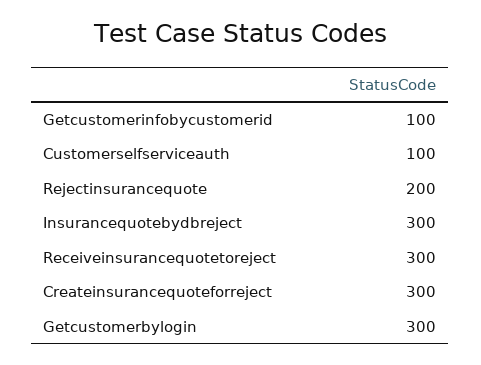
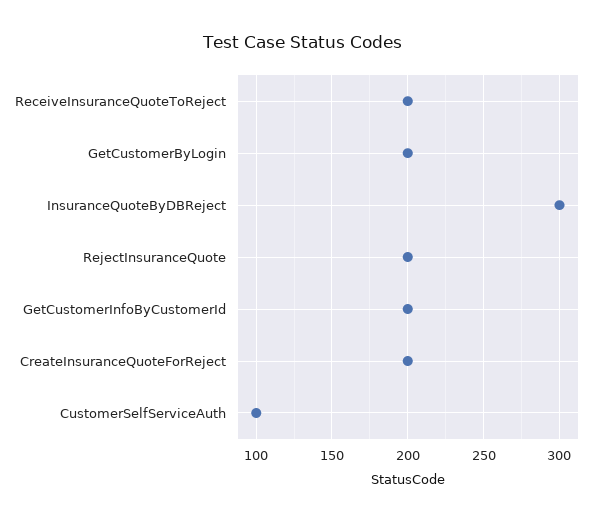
  {
-   "Getcustomerinfobycustomerid": 100,
+   "Getcustomerinfobycustomerid": 200,
    "Customerselfserviceauth": 100,
    "Rejectinsurancequote": 200,
    "Insurancequotebydbreject": 300,
-   "Receiveinsurancequotetoreject": 300,
+   "Receiveinsurancequotetoreject": 200,
-   "Createinsurancequoteforreject": 300,
+   "Createinsurancequoteforreject": 200,
-   "Getcustomerbylogin": 300
+   "Getcustomerbylogin": 200
  }

